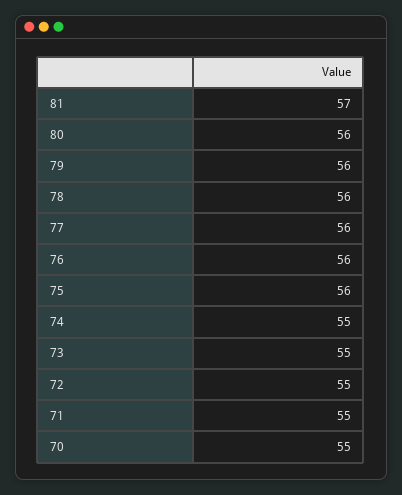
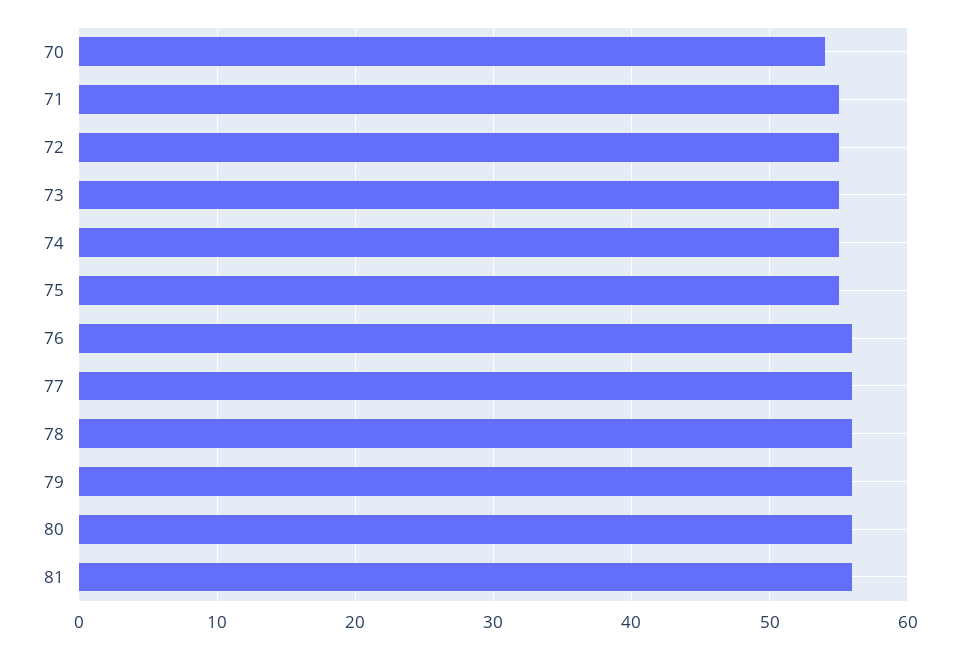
  {
-   "81": 57,
+   "81": 56,
    "80": 56,
    "79": 56,
    "78": 56,
    "77": 56,
    "76": 56,
-   "75": 56,
+   "75": 55,
    "74": 55,
    "73": 55,
    "72": 55,
    "71": 55,
-   "70": 55
+   "70": 54
  }

